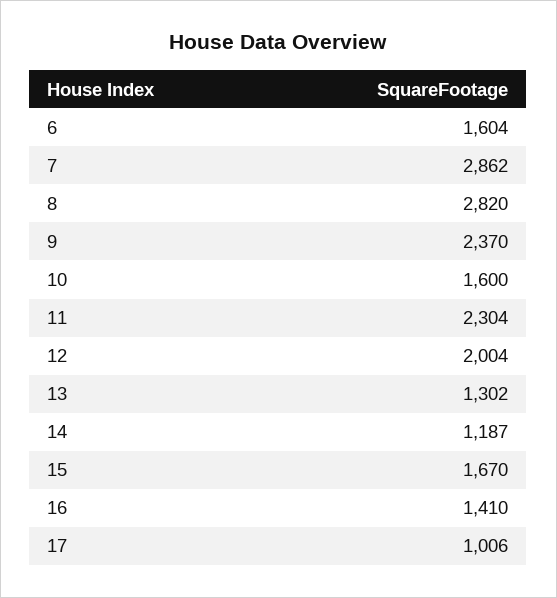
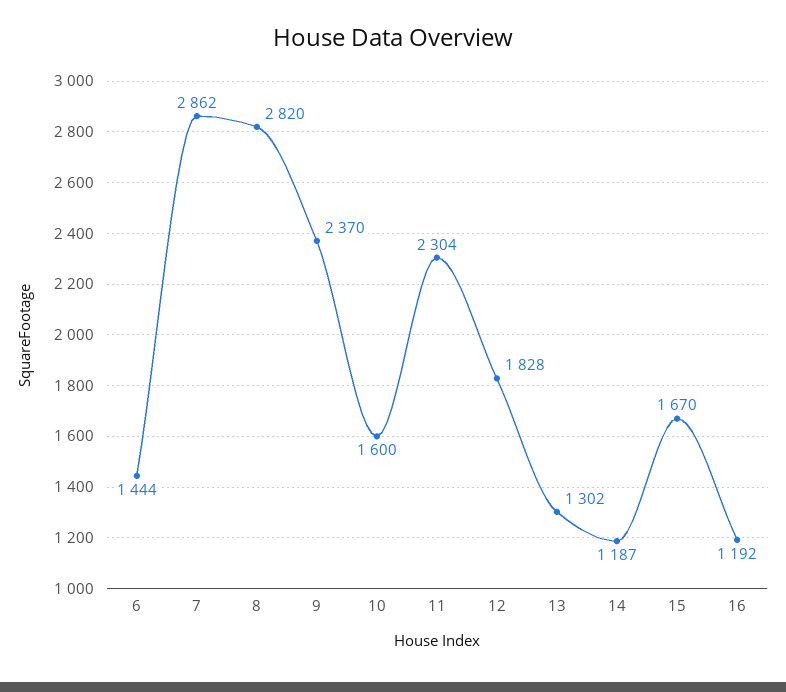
  {
-   "6": 1604,
+   "6": 1444,
    "7": 2862,
    "8": 2820,
    "9": 2370,
    "10": 1600,
    "11": 2304,
-   "12": 2004,
+   "12": 1828,
    "13": 1302,
    "14": 1187,
    "15": 1670,
-   "16": 1410,
+   "16": 1192
-   "17": 1006
  }

